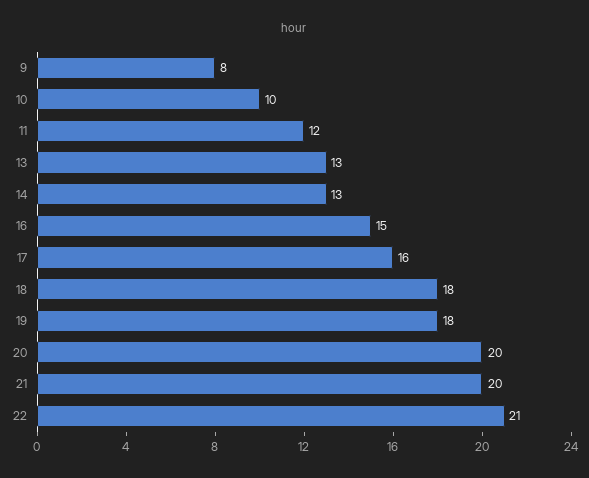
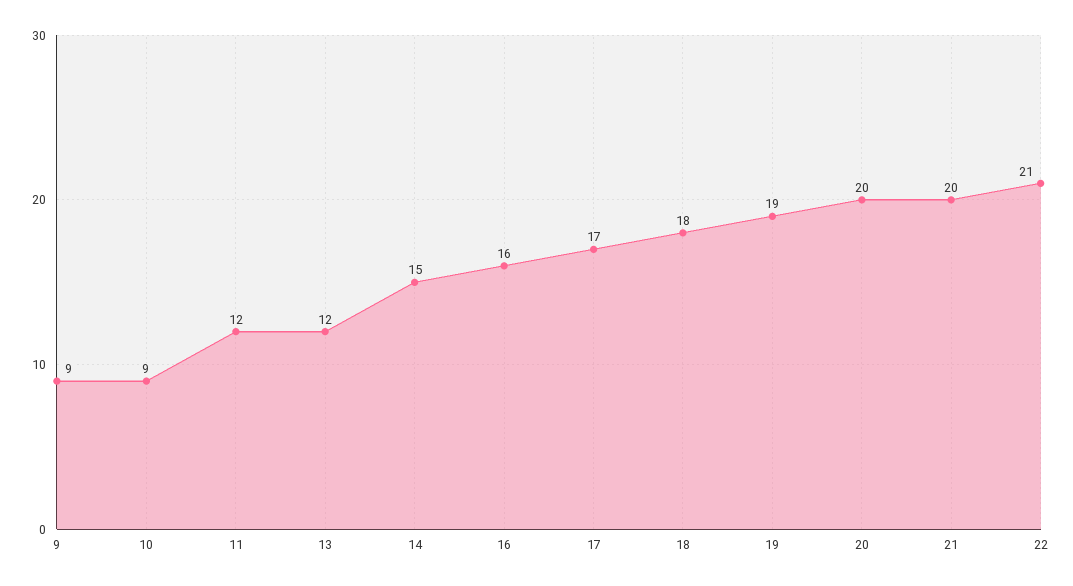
  {
-   "9": 8,
+   "9": 9,
-   "10": 10,
+   "10": 9,
    "11": 12,
-   "13": 13,
+   "13": 12,
-   "14": 13,
+   "14": 15,
-   "16": 15,
+   "16": 16,
-   "17": 16,
+   "17": 17,
    "18": 18,
-   "19": 18,
+   "19": 19,
    "20": 20,
    "21": 20,
    "22": 21
  }

